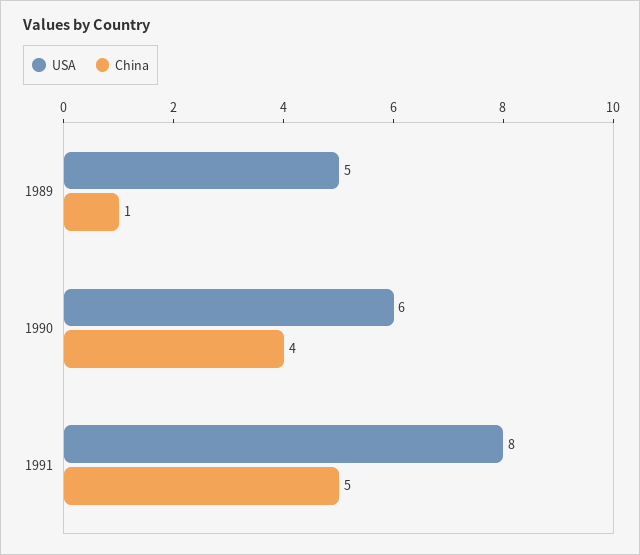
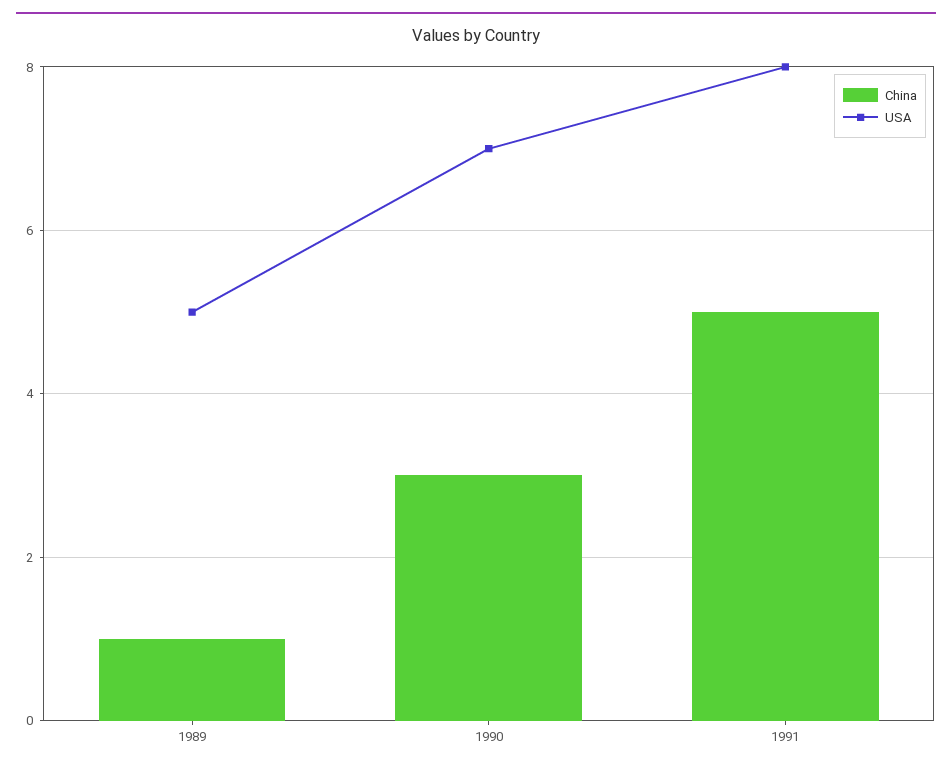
  {
    "USA": {
      "1989": 5,
-     "1990": 6,
+     "1990": 7,
      "1991": 8
    },
    "China": {
      "1989": 1,
-     "1990": 4,
+     "1990": 3,
      "1991": 5
    }
  }

